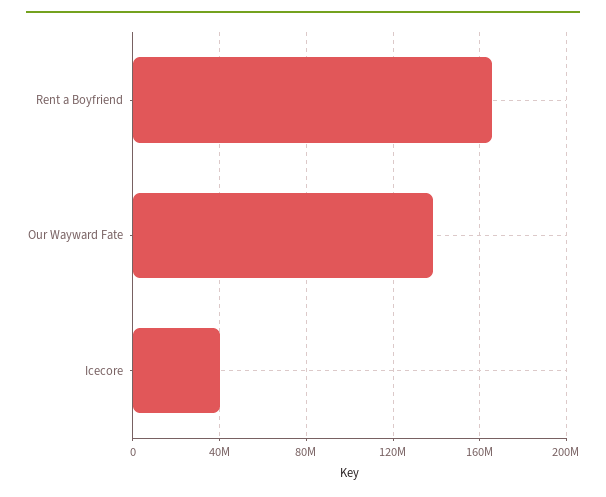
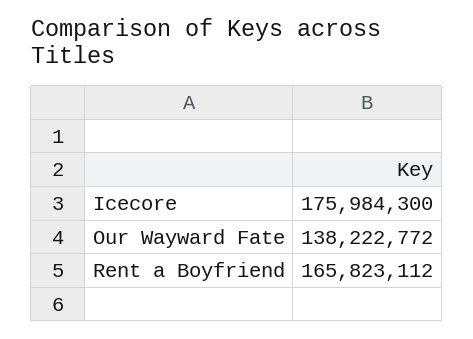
  {
    "Rent a Boyfriend": 165823112,
    "Our Wayward Fate": 138222772,
-   "Icecore": 40000000
+   "Icecore": 175984300
  }

